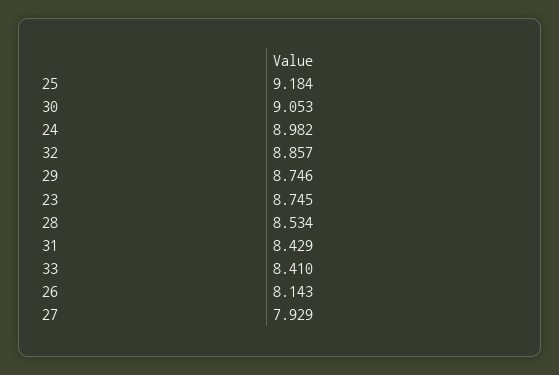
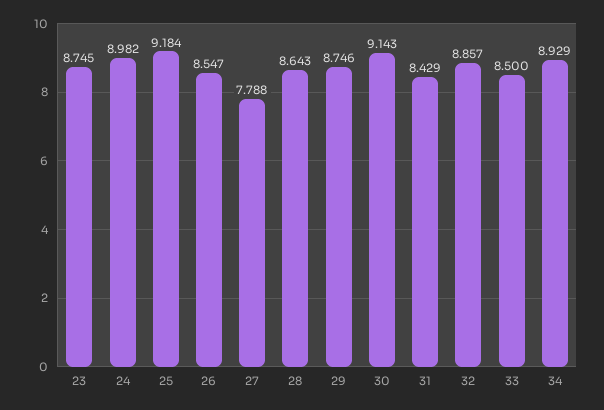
  {
    "25": 9.184,
-   "30": 9.053,
+   "30": 9.143,
    "24": 8.982,
    "32": 8.857,
    "29": 8.746,
    "23": 8.745,
-   "28": 8.534,
+   "28": 8.643,
    "31": 8.429,
-   "33": 8.41,
+   "33": 8.5,
-   "26": 8.143,
+   "26": 8.547,
-   "27": 7.929
+   "27": 7.788,
+   "34": 8.929
  }

